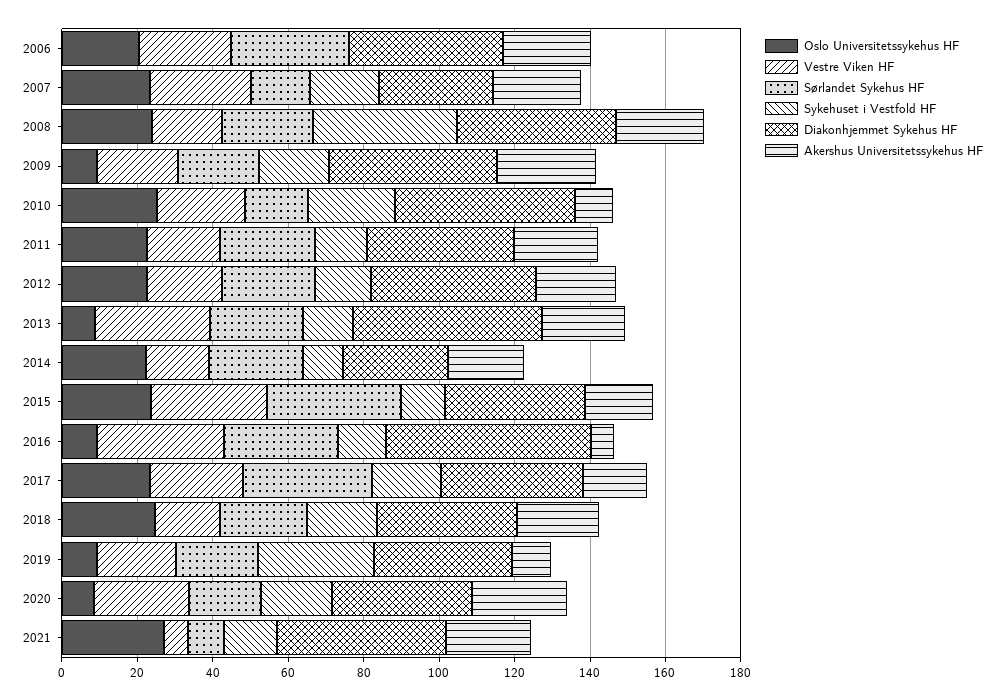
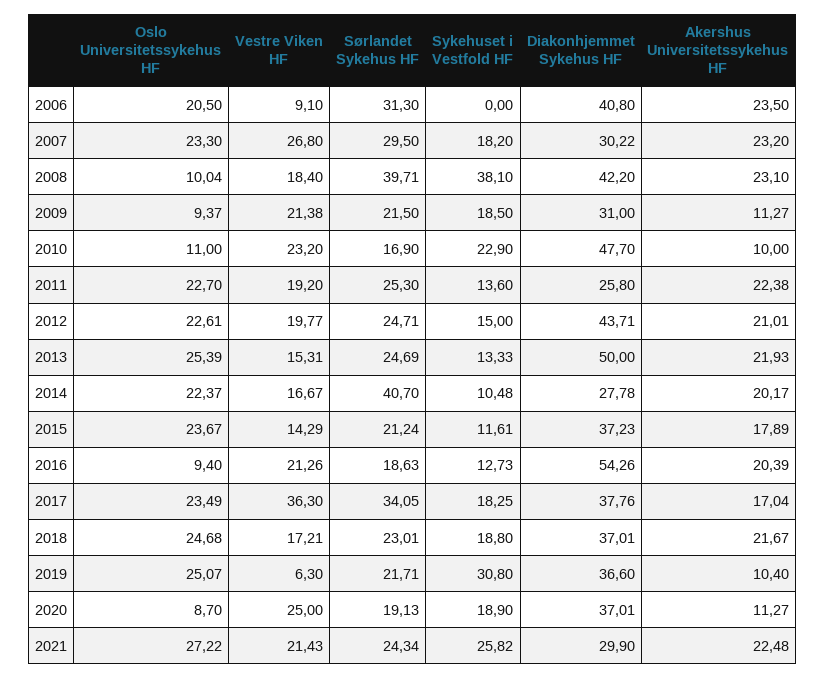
  {
    "Oslo Universitetssykehus HF": {
      "2006": 20.5,
      "2007": 23.3,
-     "2008": 25,
+     "2008": 10.04,
      "2009": 9.37,
-     "2010": 25,
+     "2010": 11,
      "2011": 22.7,
      "2012": 22.61,
-     "2013": 10,
+     "2013": 25.39,
      "2014": 22.37,
      "2015": 23.67,
      "2016": 9.4,
      "2017": 23.49,
      "2018": 24.68,
-     "2019": 10,
+     "2019": 25.07,
      "2020": 8.7,
      "2021": 27.22
    },
    "Vestre Viken HF": {
-     "2006": 25,
+     "2006": 9.1,
      "2007": 26.8,
      "2008": 18.4,
      "2009": 21.38,
      "2010": 23.2,
      "2011": 19.2,
      "2012": 19.77,
-     "2013": 30,
+     "2013": 15.31,
      "2014": 16.67,
-     "2015": 30,
+     "2015": 14.29,
-     "2016": 35,
+     "2016": 21.26,
-     "2017": 25,
+     "2017": 36.3,
      "2018": 17.21,
-     "2019": 20,
+     "2019": 6.3,
      "2020": 25,
-     "2021": 5
+     "2021": 21.43
    },
    "Sørlandet Sykehus HF": {
      "2006": 31.3,
-     "2007": 15,
+     "2007": 29.5,
-     "2008": 25,
+     "2008": 39.71,
      "2009": 21.5,
      "2010": 16.9,
      "2011": 25.3,
      "2012": 24.71,
      "2013": 24.69,
-     "2014": 25,
+     "2014": 40.7,
-     "2015": 35,
+     "2015": 21.24,
-     "2016": 30,
+     "2016": 18.63,
      "2017": 34.05,
      "2018": 23.01,
      "2019": 21.71,
      "2020": 19.13,
-     "2021": 10
+     "2021": 24.34
    },
    "Sykehuset i Vestfold HF": {
      "2006": 0,
      "2007": 18.2,
      "2008": 38.1,
      "2009": 18.5,
      "2010": 22.9,
      "2011": 13.6,
      "2012": 15,
      "2013": 13.33,
      "2014": 10.48,
      "2015": 11.61,
      "2016": 12.73,
      "2017": 18.25,
      "2018": 18.8,
      "2019": 30.8,
      "2020": 18.9,
-     "2021": 15
+     "2021": 25.82
    },
    "Diakonhjemmet Sykehus HF": {
      "2006": 40.8,
      "2007": 30.22,
      "2008": 42.2,
-     "2009": 45,
+     "2009": 31,
      "2010": 47.7,
-     "2011": 40,
+     "2011": 25.8,
      "2012": 43.71,
      "2013": 50,
      "2014": 27.78,
      "2015": 37.23,
      "2016": 54.26,
      "2017": 37.76,
      "2018": 37.01,
      "2019": 36.6,
      "2020": 37.01,
-     "2021": 45
+     "2021": 29.9
    },
    "Akershus Universitetssykehus HF": {
      "2006": 23.5,
      "2007": 23.2,
      "2008": 23.1,
-     "2009": 25,
+     "2009": 11.27,
      "2010": 10,
      "2011": 22.38,
      "2012": 21.01,
      "2013": 21.93,
      "2014": 20.17,
      "2015": 17.89,
-     "2016": 5,
+     "2016": 20.39,
      "2017": 17.04,
      "2018": 21.67,
      "2019": 10.4,
-     "2020": 25,
+     "2020": 11.27,
      "2021": 22.48
    }
  }

